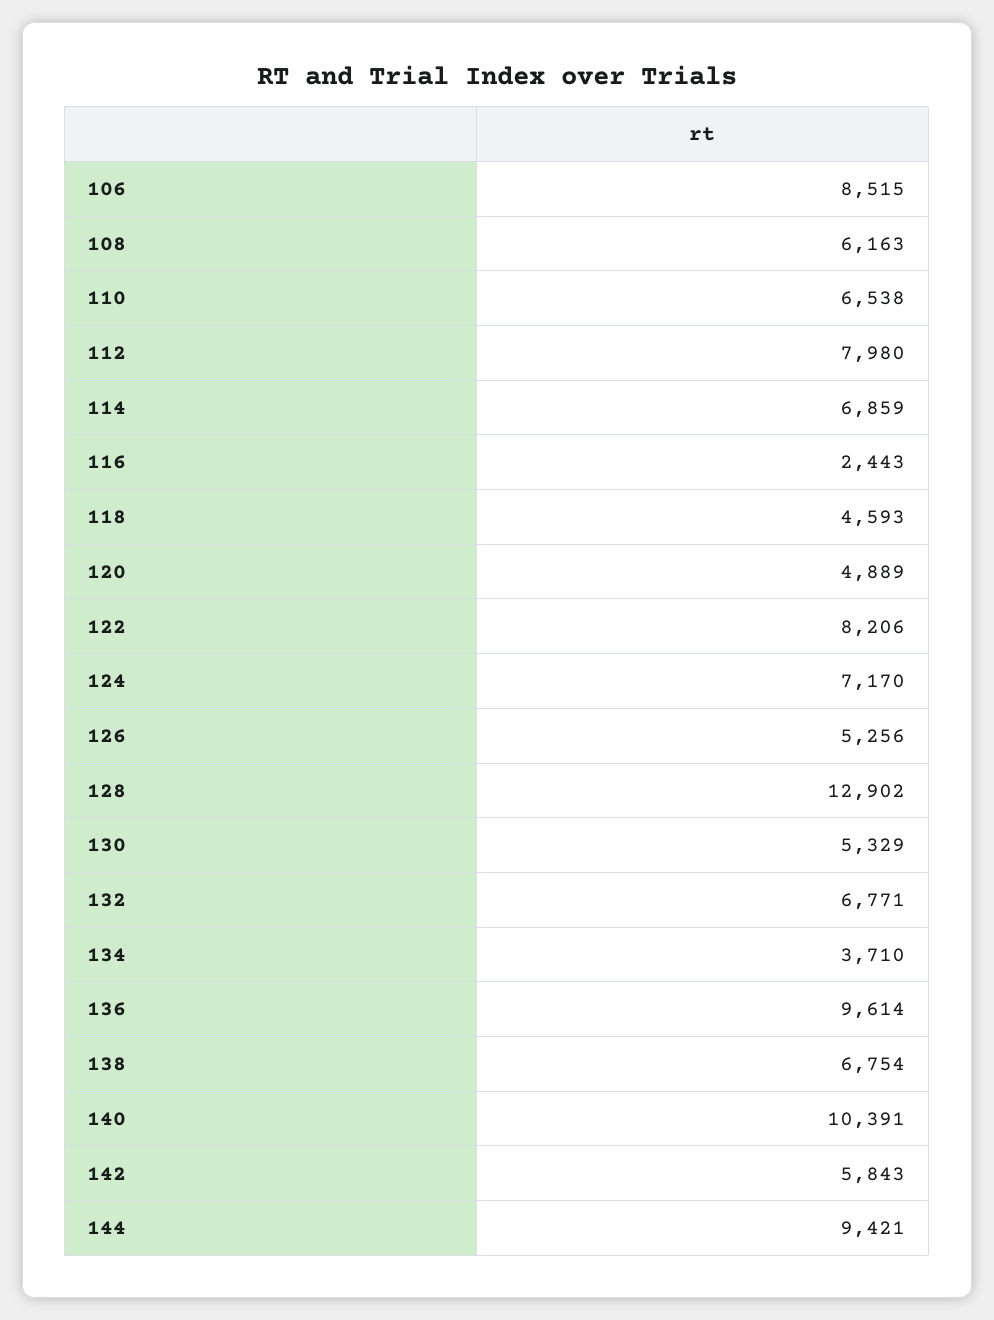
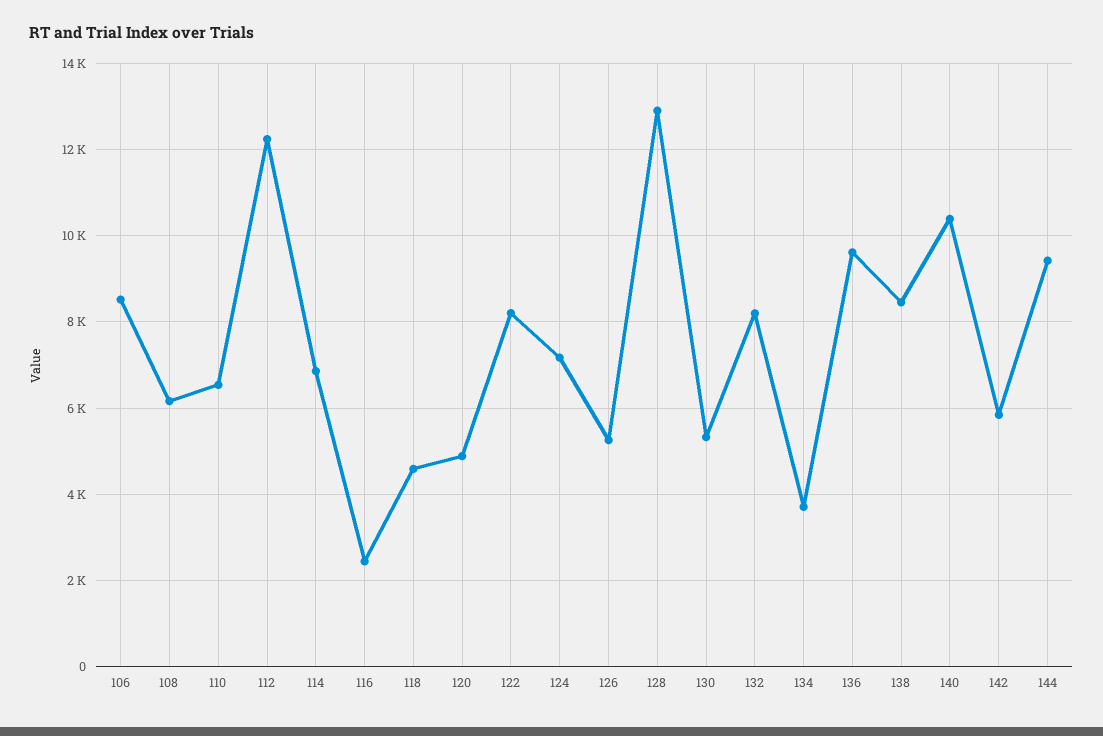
  {
    "106": 8515,
    "108": 6163,
    "110": 6538,
-   "112": 7980,
+   "112": 12200,
    "114": 6859,
    "116": 2443,
    "118": 4593,
    "120": 4889,
    "122": 8206,
    "124": 7170,
    "126": 5256,
    "128": 12902,
    "130": 5329,
-   "132": 6771,
+   "132": 8200,
    "134": 3710,
    "136": 9614,
-   "138": 6754,
+   "138": 8400,
    "140": 10391,
    "142": 5843,
    "144": 9421
  }

